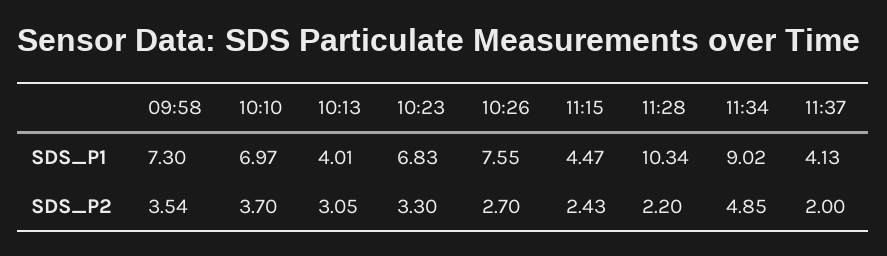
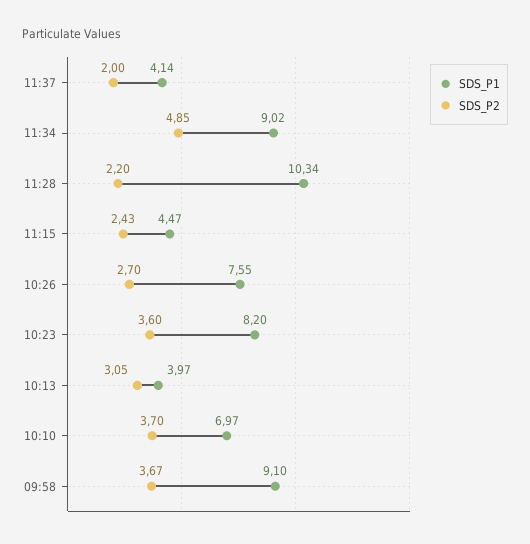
  {
    "SDS_P1": {
-     "09:58": 7.3,
+     "09:58": 9.1,
      "10:10": 6.97,
-     "10:13": 4.01,
+     "10:13": 3.97,
-     "10:23": 6.83,
+     "10:23": 8.2,
      "10:26": 7.55,
      "11:15": 4.47,
      "11:28": 10.34,
      "11:34": 9.02,
-     "11:37": 4.13
+     "11:37": 4.14
    },
    "SDS_P2": {
-     "09:58": 3.54,
+     "09:58": 3.67,
      "10:10": 3.7,
      "10:13": 3.05,
-     "10:23": 3.3,
+     "10:23": 3.6,
      "10:26": 2.7,
      "11:15": 2.43,
      "11:28": 2.2,
      "11:34": 4.85,
      "11:37": 2
    }
  }

